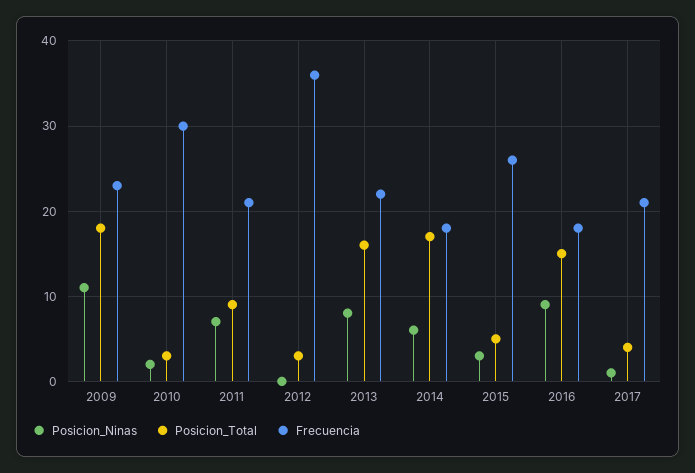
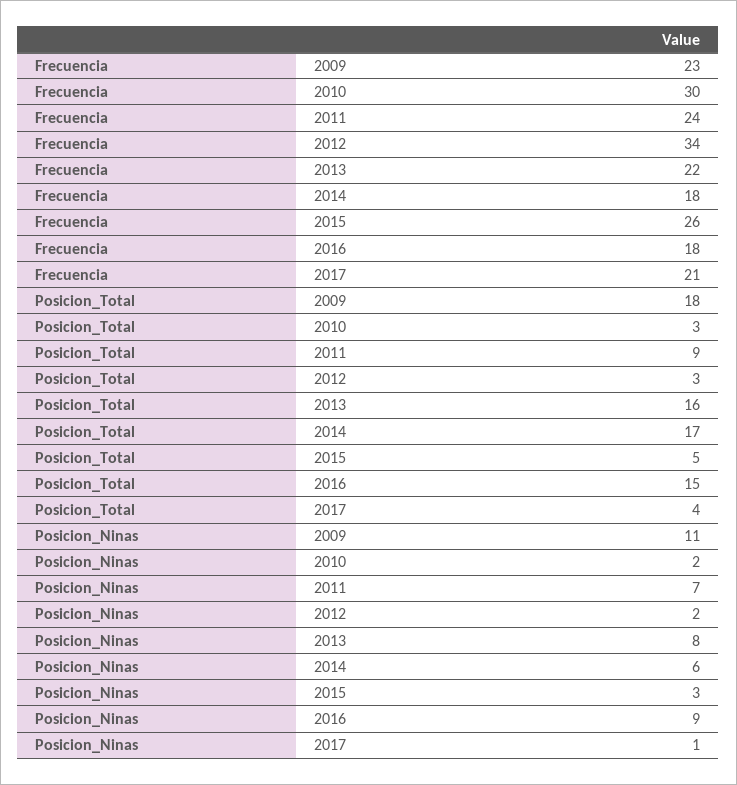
  {
    "Posicion_Ninas": {
      "2009": 11,
      "2010": 2,
      "2011": 7,
-     "2012": 0,
+     "2012": 2,
      "2013": 8,
      "2014": 6,
      "2015": 3,
      "2016": 9,
      "2017": 1
    },
    "Posicion_Total": {
      "2009": 18,
      "2010": 3,
      "2011": 9,
      "2012": 3,
      "2013": 16,
      "2014": 17,
      "2015": 5,
      "2016": 15,
      "2017": 4
    },
    "Frecuencia": {
      "2009": 23,
      "2010": 30,
-     "2011": 21,
+     "2011": 24,
-     "2012": 36,
+     "2012": 34,
      "2013": 22,
      "2014": 18,
      "2015": 26,
      "2016": 18,
      "2017": 21
    }
  }

